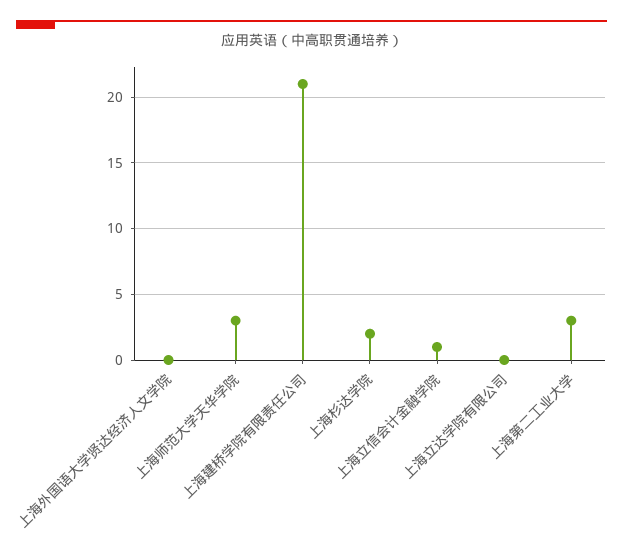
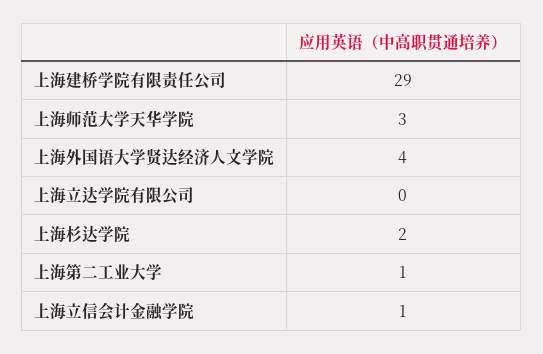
  {
-   "上海外国语大学贤达经济人文学院": 0,
+   "上海外国语大学贤达经济人文学院": 4,
    "上海师范大学天华学院": 3,
-   "上海建桥学院有限责任公司": 21,
+   "上海建桥学院有限责任公司": 29,
    "上海杉达学院": 2,
    "上海立信会计金融学院": 1,
    "上海立达学院有限公司": 0,
-   "上海第二工业大学": 3
+   "上海第二工业大学": 1
  }

